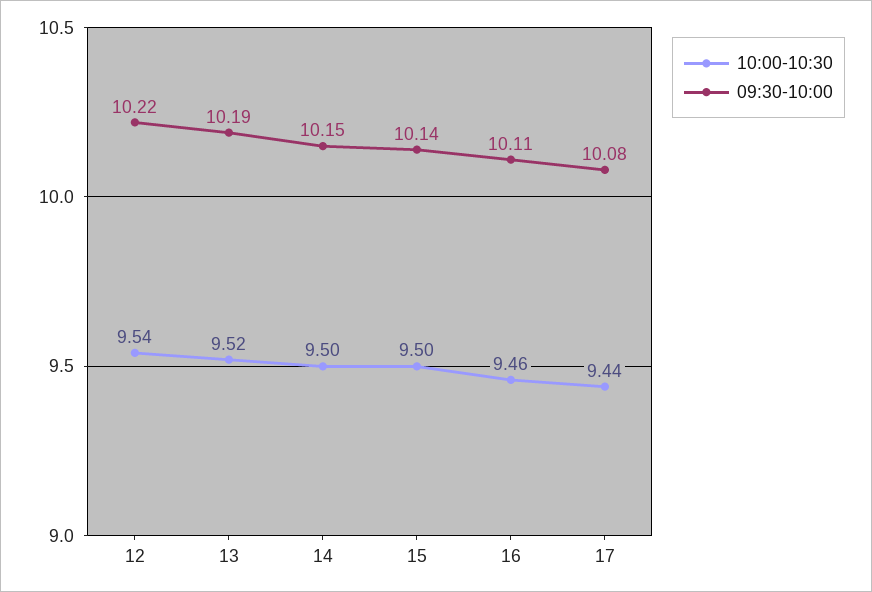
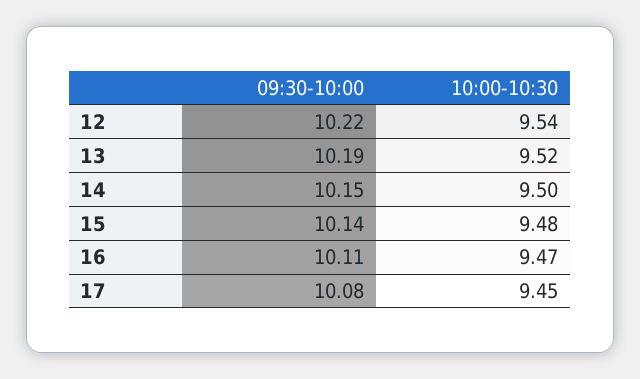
  {
    "10:00-10:30": {
      "12": 9.54,
      "13": 9.52,
      "14": 9.5,
-     "15": 9.5,
+     "15": 9.48,
-     "16": 9.46,
+     "16": 9.47,
-     "17": 9.44
+     "17": 9.45
    },
    "09:30-10:00": {
      "12": 10.22,
      "13": 10.19,
      "14": 10.15,
      "15": 10.14,
      "16": 10.11,
      "17": 10.08
    }
  }

